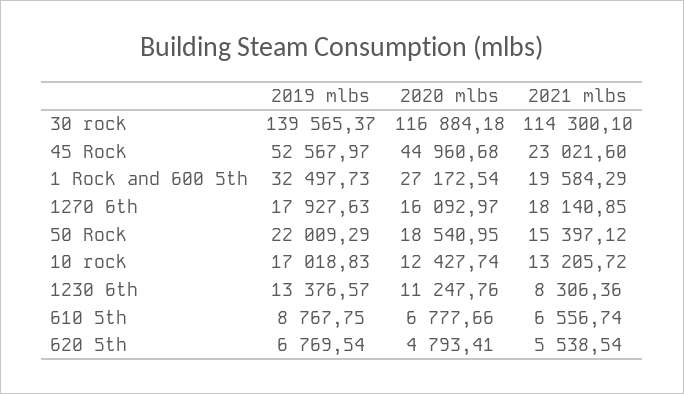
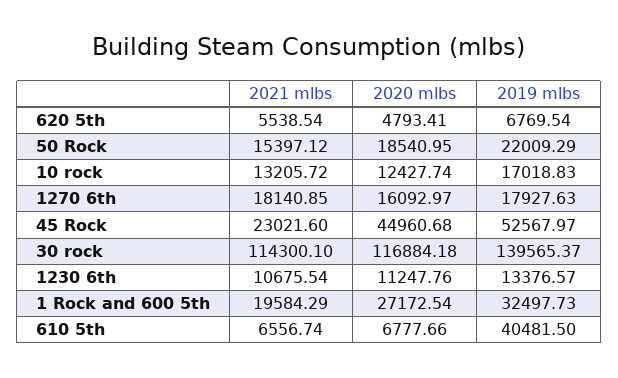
  {
    "2019 mlbs": {
      "30 rock": 139565.37,
      "45 Rock": 52567.97,
      "1 Rock and 600 5th": 32497.73,
      "1270 6th": 17927.63,
      "50 Rock": 22009.29,
      "10 rock": 17018.83,
      "1230 6th": 13376.57,
-     "610 5th": 8767.75,
+     "610 5th": 40481.5,
      "620 5th": 6769.54
    },
    "2020 mlbs": {
      "30 rock": 116884.18,
      "45 Rock": 44960.68,
      "1 Rock and 600 5th": 27172.54,
      "1270 6th": 16092.97,
      "50 Rock": 18540.95,
      "10 rock": 12427.74,
      "1230 6th": 11247.76,
      "610 5th": 6777.66,
      "620 5th": 4793.41
    },
    "2021 mlbs": {
      "30 rock": 114300.1,
      "45 Rock": 23021.6,
      "1 Rock and 600 5th": 19584.29,
      "1270 6th": 18140.85,
      "50 Rock": 15397.12,
      "10 rock": 13205.72,
-     "1230 6th": 8306.36,
+     "1230 6th": 10675.54,
      "610 5th": 6556.74,
      "620 5th": 5538.54
    }
  }

